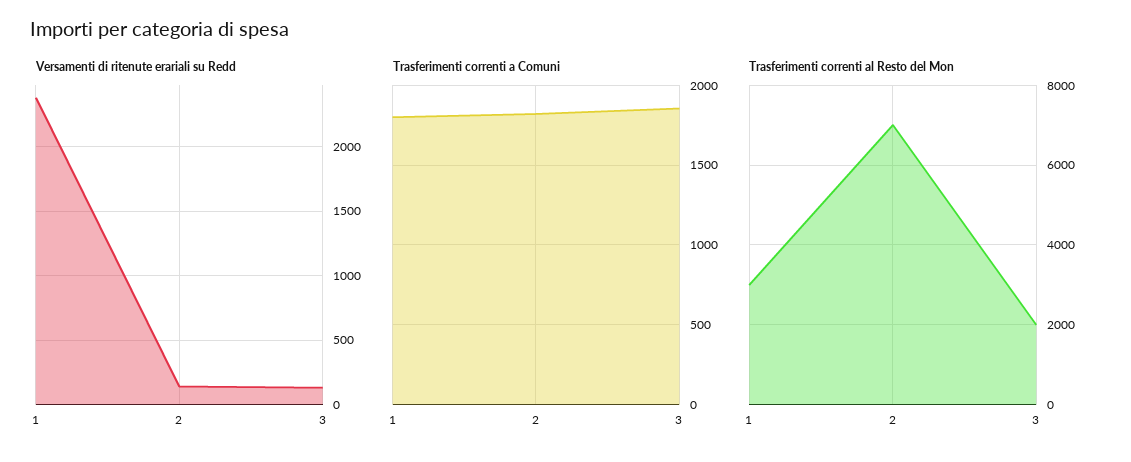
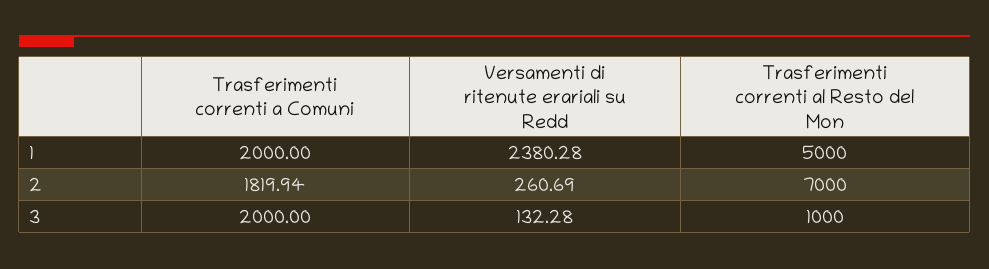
  {
    "Versamenti di ritenute erariali su Redd": {
      "1": 2380.28,
-     "2": 150,
+     "2": 260.69,
      "3": 132.28
    },
    "Trasferimenti correnti a Comuni": {
-     "1": 1800,
+     "1": 2000,
      "2": 1819.94,
-     "3": 1850
+     "3": 2000
    },
    "Trasferimenti correnti al Resto del Mon": {
-     "1": 3000,
+     "1": 5000,
      "2": 7000,
-     "3": 2000
+     "3": 1000
    }
  }

